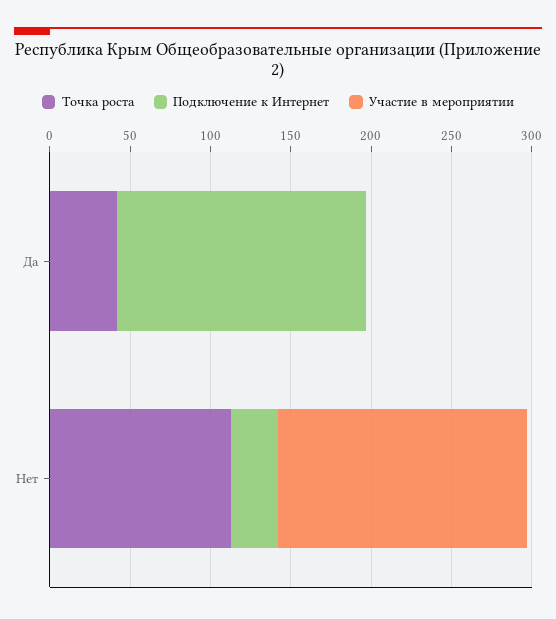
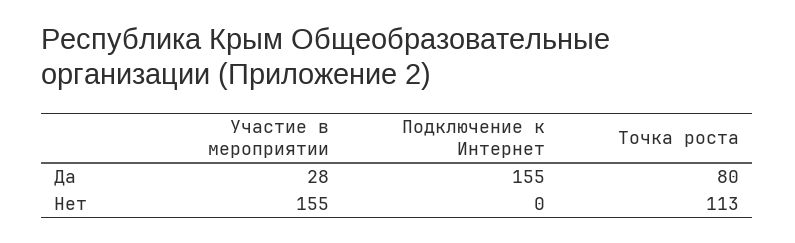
  {
    "Точка роста": {
-     "Да": 40,
+     "Да": 80,
      "Нет": 113
    },
    "Подключение к Интернет": {
      "Да": 155,
-     "Нет": 30
+     "Нет": 0
    },
    "Участие в мероприятии": {
-     "Да": 0,
+     "Да": 28,
      "Нет": 155
    }
  }

